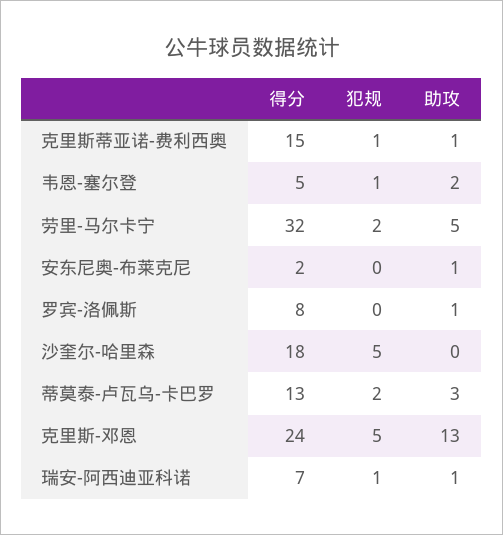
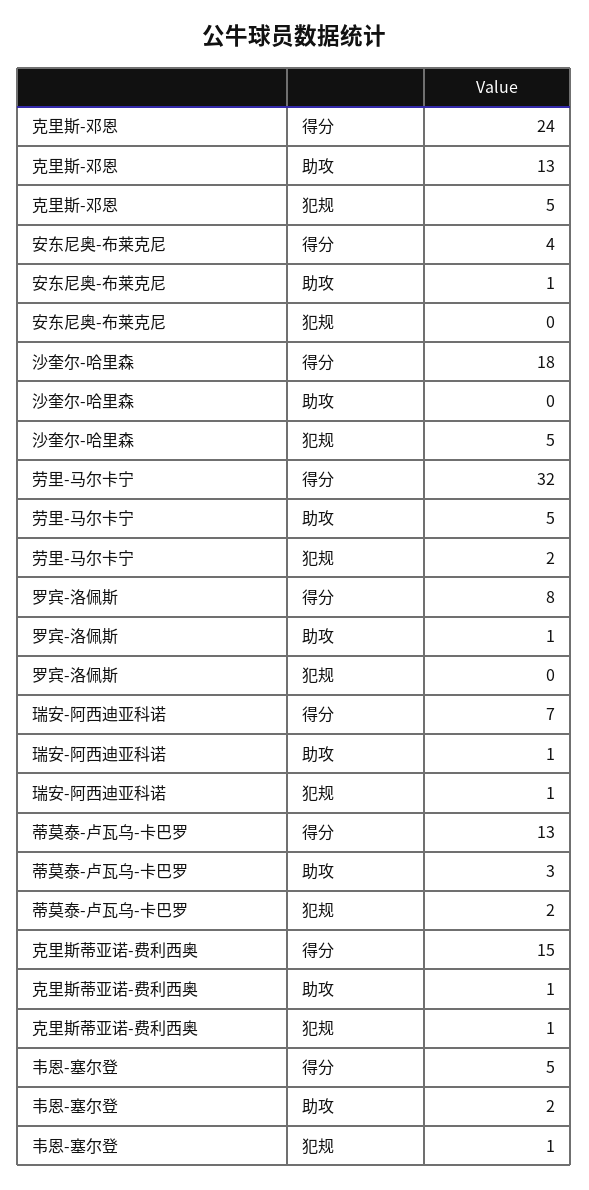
  {
    "得分": {
      "克里斯蒂亚诺-费利西奥": 15,
      "韦恩-塞尔登": 5,
      "劳里-马尔卡宁": 32,
-     "安东尼奥-布莱克尼": 2,
+     "安东尼奥-布莱克尼": 4,
      "罗宾-洛佩斯": 8,
      "沙奎尔-哈里森": 18,
      "蒂莫泰-卢瓦乌-卡巴罗": 13,
      "克里斯-邓恩": 24,
      "瑞安-阿西迪亚科诺": 7
    },
    "犯规": {
      "克里斯蒂亚诺-费利西奥": 1,
      "韦恩-塞尔登": 1,
      "劳里-马尔卡宁": 2,
      "安东尼奥-布莱克尼": 0,
      "罗宾-洛佩斯": 0,
      "沙奎尔-哈里森": 5,
      "蒂莫泰-卢瓦乌-卡巴罗": 2,
      "克里斯-邓恩": 5,
      "瑞安-阿西迪亚科诺": 1
    },
    "助攻": {
      "克里斯蒂亚诺-费利西奥": 1,
      "韦恩-塞尔登": 2,
      "劳里-马尔卡宁": 5,
      "安东尼奥-布莱克尼": 1,
      "罗宾-洛佩斯": 1,
      "沙奎尔-哈里森": 0,
      "蒂莫泰-卢瓦乌-卡巴罗": 3,
      "克里斯-邓恩": 13,
      "瑞安-阿西迪亚科诺": 1
    }
  }

